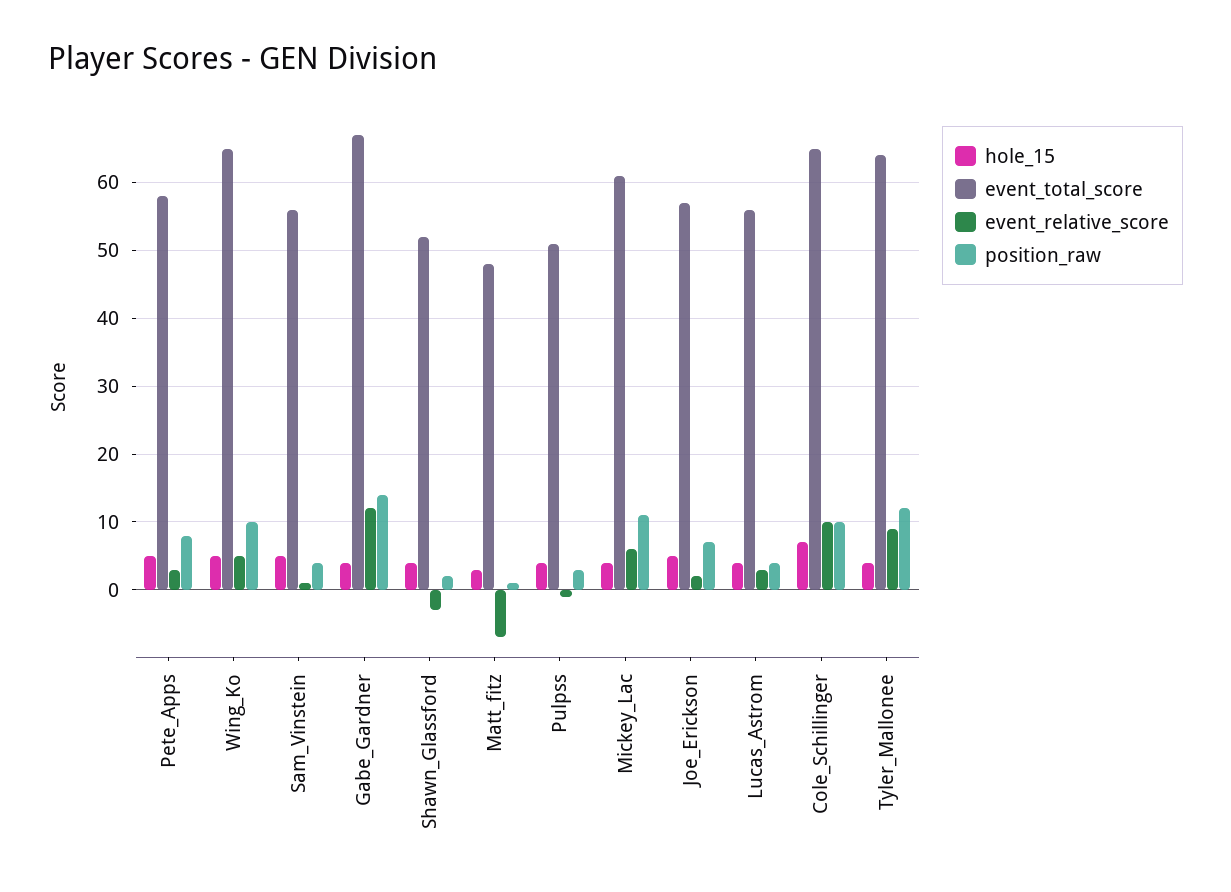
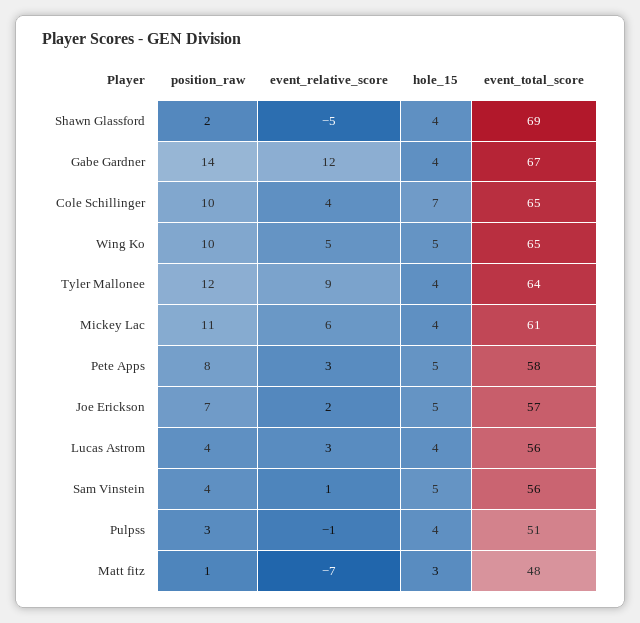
  {
    "hole_15": {
      "Pete_Apps": 5,
      "Wing_Ko": 5,
      "Sam_Vinstein": 5,
      "Gabe_Gardner": 4,
      "Shawn_Glassford": 4,
      "Matt_fitz": 3,
      "Pulpss": 4,
      "Mickey_Lac": 4,
      "Joe_Erickson": 5,
      "Lucas_Astrom": 4,
      "Cole_Schillinger": 7,
      "Tyler_Mallonee": 4
    },
    "event_total_score": {
      "Pete_Apps": 58,
      "Wing_Ko": 65,
      "Sam_Vinstein": 56,
      "Gabe_Gardner": 67,
-     "Shawn_Glassford": 52,
+     "Shawn_Glassford": 69,
      "Matt_fitz": 48,
      "Pulpss": 51,
      "Mickey_Lac": 61,
      "Joe_Erickson": 57,
      "Lucas_Astrom": 56,
      "Cole_Schillinger": 65,
      "Tyler_Mallonee": 64
    },
    "event_relative_score": {
      "Pete_Apps": 3,
      "Wing_Ko": 5,
      "Sam_Vinstein": 1,
      "Gabe_Gardner": 12,
-     "Shawn_Glassford": -3,
+     "Shawn_Glassford": -5,
      "Matt_fitz": -7,
      "Pulpss": -1,
      "Mickey_Lac": 6,
      "Joe_Erickson": 2,
      "Lucas_Astrom": 3,
-     "Cole_Schillinger": 10,
+     "Cole_Schillinger": 4,
      "Tyler_Mallonee": 9
    },
    "position_raw": {
      "Pete_Apps": 8,
      "Wing_Ko": 10,
      "Sam_Vinstein": 4,
      "Gabe_Gardner": 14,
      "Shawn_Glassford": 2,
      "Matt_fitz": 1,
      "Pulpss": 3,
      "Mickey_Lac": 11,
      "Joe_Erickson": 7,
      "Lucas_Astrom": 4,
      "Cole_Schillinger": 10,
      "Tyler_Mallonee": 12
    }
  }

